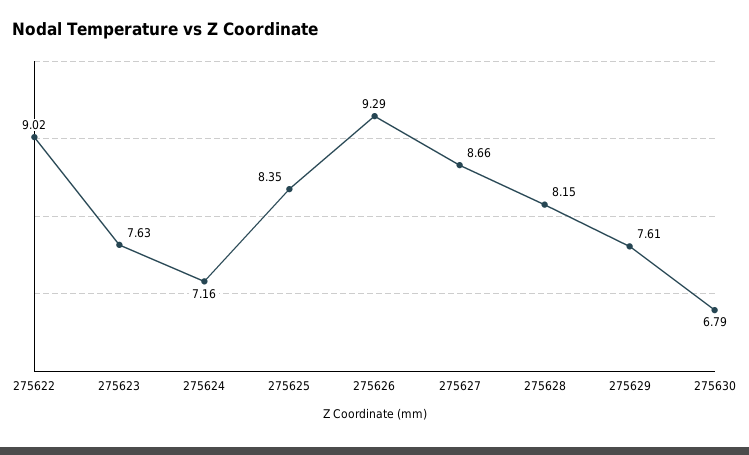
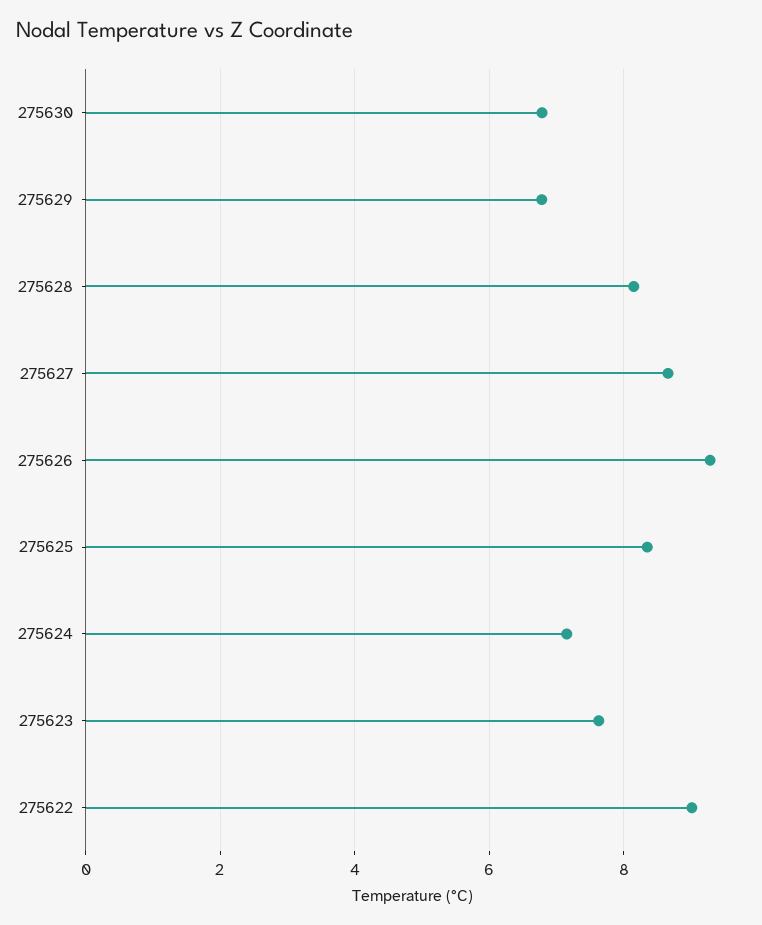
  {
    "275622": 9.02,
    "275623": 7.63,
    "275624": 7.16,
    "275625": 8.35,
    "275626": 9.29,
    "275627": 8.66,
    "275628": 8.15,
-   "275629": 7.61,
+   "275629": 6.8,
    "275630": 6.79
  }

